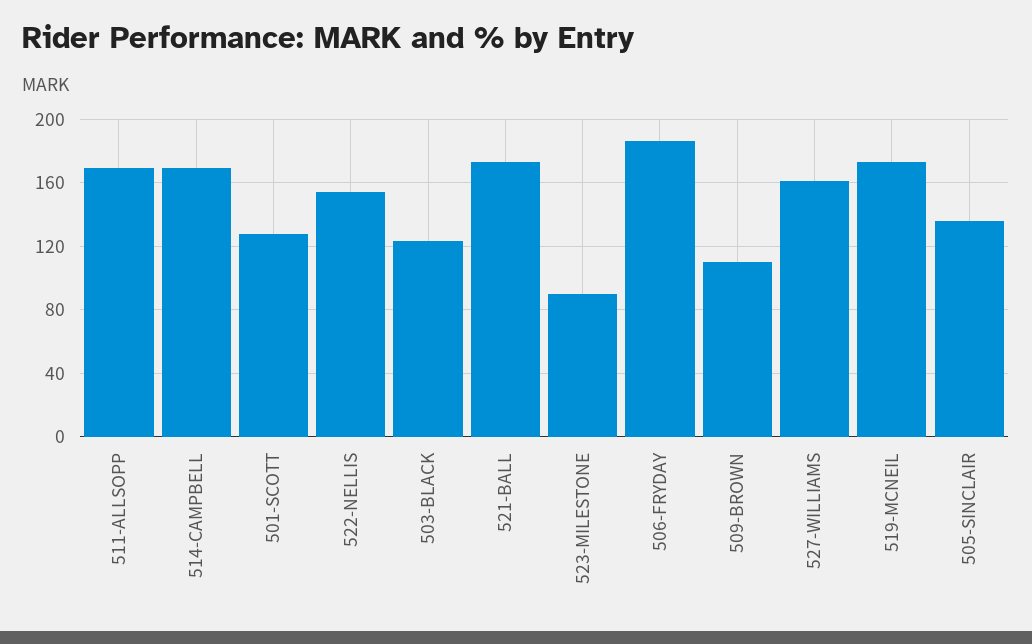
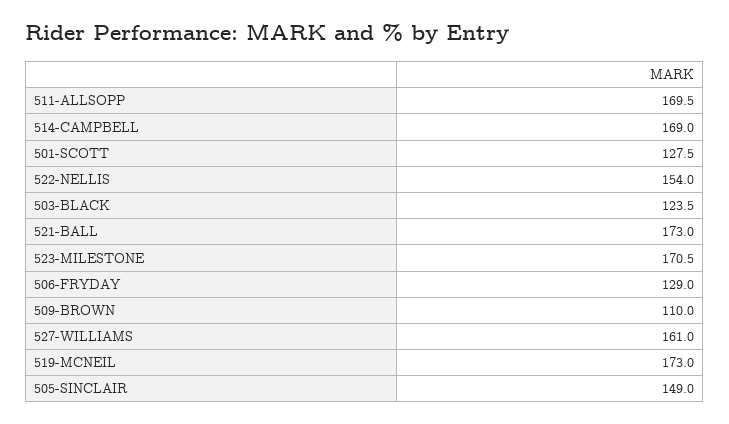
  {
    "511-ALLSOPP": 169.5,
    "514-CAMPBELL": 169,
    "501-SCOTT": 127.5,
    "522-NELLIS": 154,
    "503-BLACK": 123.5,
    "521-BALL": 173,
-   "523-MILESTONE": 90,
+   "523-MILESTONE": 170.5,
-   "506-FRYDAY": 185,
+   "506-FRYDAY": 129,
    "509-BROWN": 110,
    "527-WILLIAMS": 161,
    "519-MCNEIL": 173,
-   "505-SINCLAIR": 135
+   "505-SINCLAIR": 149
  }

